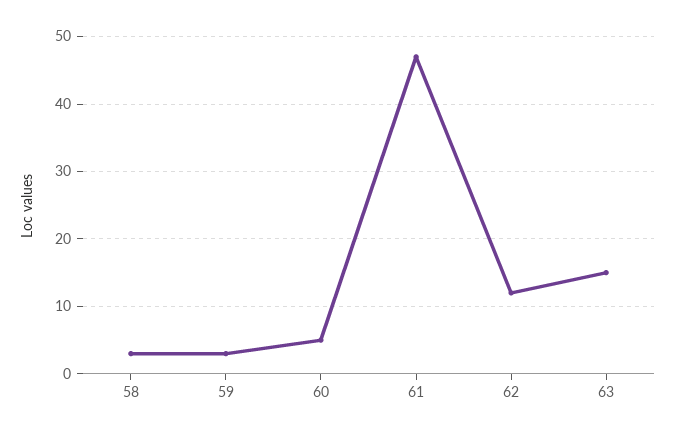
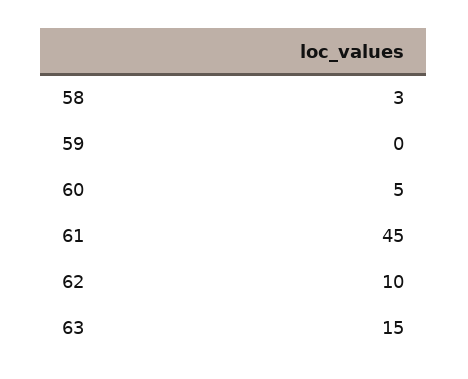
  {
    "58": 3,
-   "59": 3,
+   "59": 0,
    "60": 5,
-   "61": 47,
+   "61": 45,
-   "62": 12,
+   "62": 10,
    "63": 15
  }

